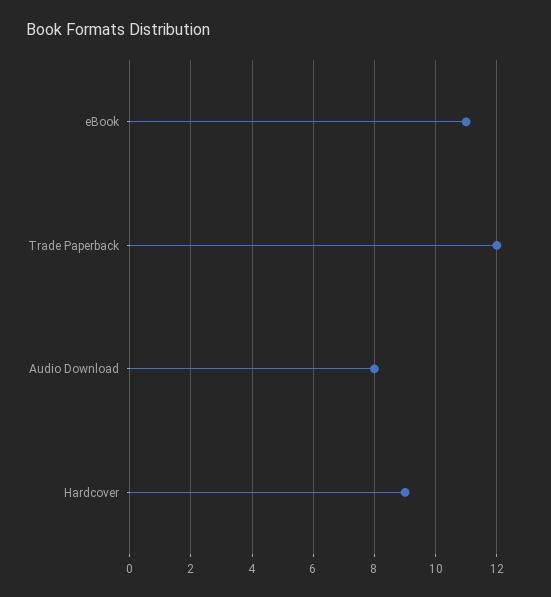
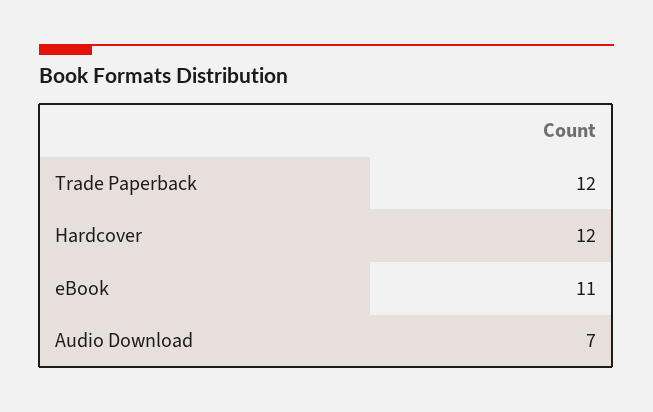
  {
    "eBook": 11,
    "Trade Paperback": 12,
-   "Audio Download": 8,
+   "Audio Download": 7,
-   "Hardcover": 9
+   "Hardcover": 12
  }

